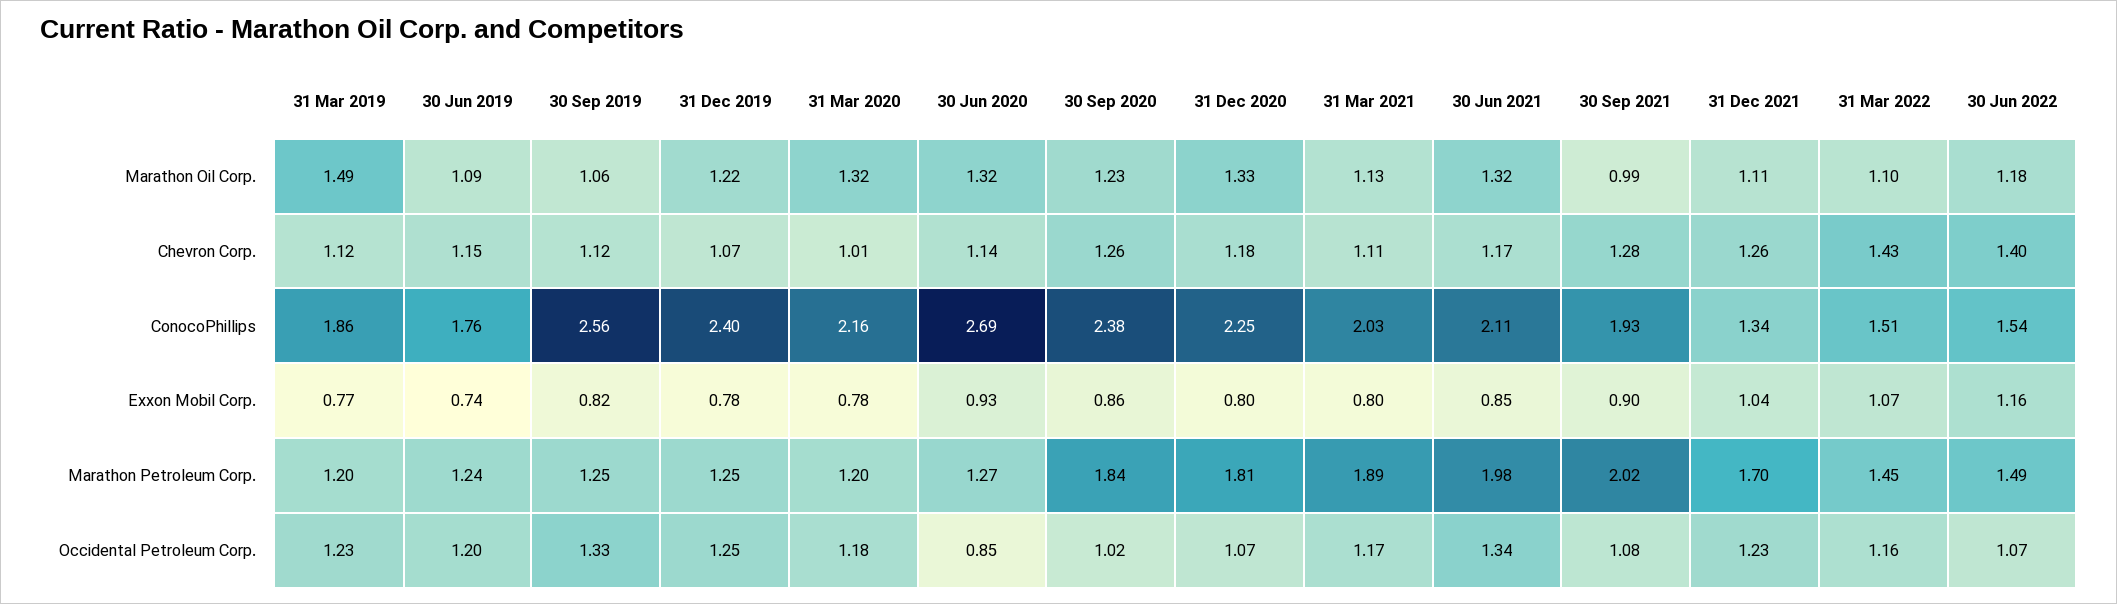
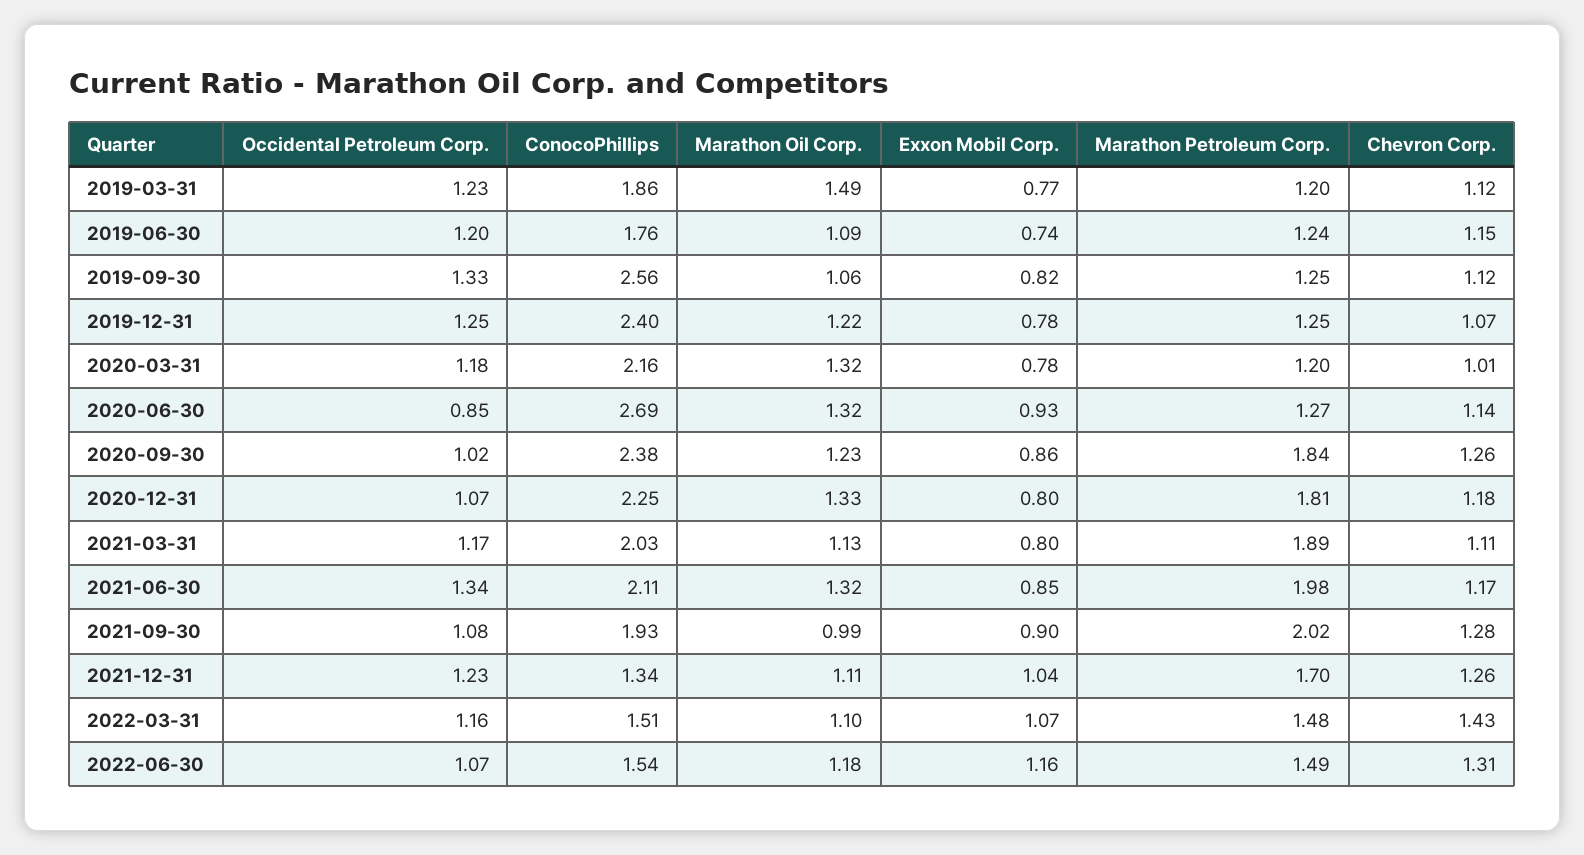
  {
    "31 Mar 2019": {
      "Marathon Oil Corp.": 1.49,
      "Chevron Corp.": 1.12,
      "ConocoPhillips": 1.86,
      "Exxon Mobil Corp.": 0.77,
      "Marathon Petroleum Corp.": 1.2,
      "Occidental Petroleum Corp.": 1.23
    },
    "30 Jun 2019": {
      "Marathon Oil Corp.": 1.09,
      "Chevron Corp.": 1.15,
      "ConocoPhillips": 1.76,
      "Exxon Mobil Corp.": 0.74,
      "Marathon Petroleum Corp.": 1.24,
      "Occidental Petroleum Corp.": 1.2
    },
    "30 Sep 2019": {
      "Marathon Oil Corp.": 1.06,
      "Chevron Corp.": 1.12,
      "ConocoPhillips": 2.56,
      "Exxon Mobil Corp.": 0.82,
      "Marathon Petroleum Corp.": 1.25,
      "Occidental Petroleum Corp.": 1.33
    },
    "31 Dec 2019": {
      "Marathon Oil Corp.": 1.22,
      "Chevron Corp.": 1.07,
      "ConocoPhillips": 2.4,
      "Exxon Mobil Corp.": 0.78,
      "Marathon Petroleum Corp.": 1.25,
      "Occidental Petroleum Corp.": 1.25
    },
    "31 Mar 2020": {
      "Marathon Oil Corp.": 1.32,
      "Chevron Corp.": 1.01,
      "ConocoPhillips": 2.16,
      "Exxon Mobil Corp.": 0.78,
      "Marathon Petroleum Corp.": 1.2,
      "Occidental Petroleum Corp.": 1.18
    },
    "30 Jun 2020": {
      "Marathon Oil Corp.": 1.32,
      "Chevron Corp.": 1.14,
      "ConocoPhillips": 2.69,
      "Exxon Mobil Corp.": 0.93,
      "Marathon Petroleum Corp.": 1.27,
      "Occidental Petroleum Corp.": 0.85
    },
    "30 Sep 2020": {
      "Marathon Oil Corp.": 1.23,
      "Chevron Corp.": 1.26,
      "ConocoPhillips": 2.38,
      "Exxon Mobil Corp.": 0.86,
      "Marathon Petroleum Corp.": 1.84,
      "Occidental Petroleum Corp.": 1.02
    },
    "31 Dec 2020": {
      "Marathon Oil Corp.": 1.33,
      "Chevron Corp.": 1.18,
      "ConocoPhillips": 2.25,
      "Exxon Mobil Corp.": 0.8,
      "Marathon Petroleum Corp.": 1.81,
      "Occidental Petroleum Corp.": 1.07
    },
    "31 Mar 2021": {
      "Marathon Oil Corp.": 1.13,
      "Chevron Corp.": 1.11,
      "ConocoPhillips": 2.03,
      "Exxon Mobil Corp.": 0.8,
      "Marathon Petroleum Corp.": 1.89,
      "Occidental Petroleum Corp.": 1.17
    },
    "30 Jun 2021": {
      "Marathon Oil Corp.": 1.32,
      "Chevron Corp.": 1.17,
      "ConocoPhillips": 2.11,
      "Exxon Mobil Corp.": 0.85,
      "Marathon Petroleum Corp.": 1.98,
      "Occidental Petroleum Corp.": 1.34
    },
    "30 Sep 2021": {
      "Marathon Oil Corp.": 0.99,
      "Chevron Corp.": 1.28,
      "ConocoPhillips": 1.93,
      "Exxon Mobil Corp.": 0.9,
      "Marathon Petroleum Corp.": 2.02,
      "Occidental Petroleum Corp.": 1.08
    },
    "31 Dec 2021": {
      "Marathon Oil Corp.": 1.11,
      "Chevron Corp.": 1.26,
      "ConocoPhillips": 1.34,
      "Exxon Mobil Corp.": 1.04,
      "Marathon Petroleum Corp.": 1.7,
      "Occidental Petroleum Corp.": 1.23
    },
    "31 Mar 2022": {
      "Marathon Oil Corp.": 1.1,
      "Chevron Corp.": 1.43,
      "ConocoPhillips": 1.51,
      "Exxon Mobil Corp.": 1.07,
-     "Marathon Petroleum Corp.": 1.45,
+     "Marathon Petroleum Corp.": 1.48,
      "Occidental Petroleum Corp.": 1.16
    },
    "30 Jun 2022": {
      "Marathon Oil Corp.": 1.18,
-     "Chevron Corp.": 1.4,
+     "Chevron Corp.": 1.31,
      "ConocoPhillips": 1.54,
      "Exxon Mobil Corp.": 1.16,
      "Marathon Petroleum Corp.": 1.49,
      "Occidental Petroleum Corp.": 1.07
    }
  }

